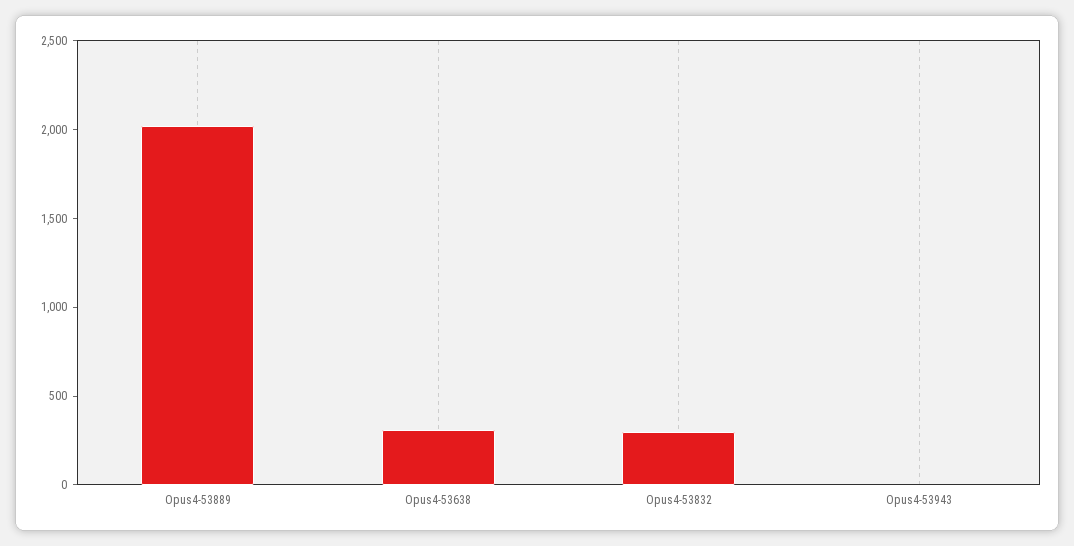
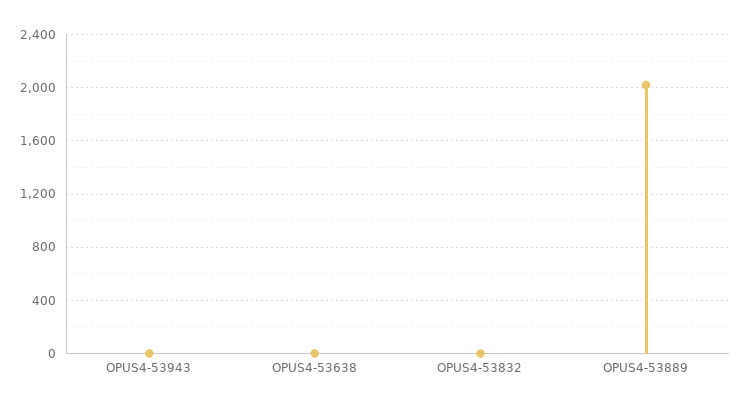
  {
    "Opus4-53889": 2000,
-   "Opus4-53638": 300,
+   "Opus4-53638": 0,
-   "Opus4-53832": 300,
+   "Opus4-53832": 0,
    "Opus4-53943": 0
  }

